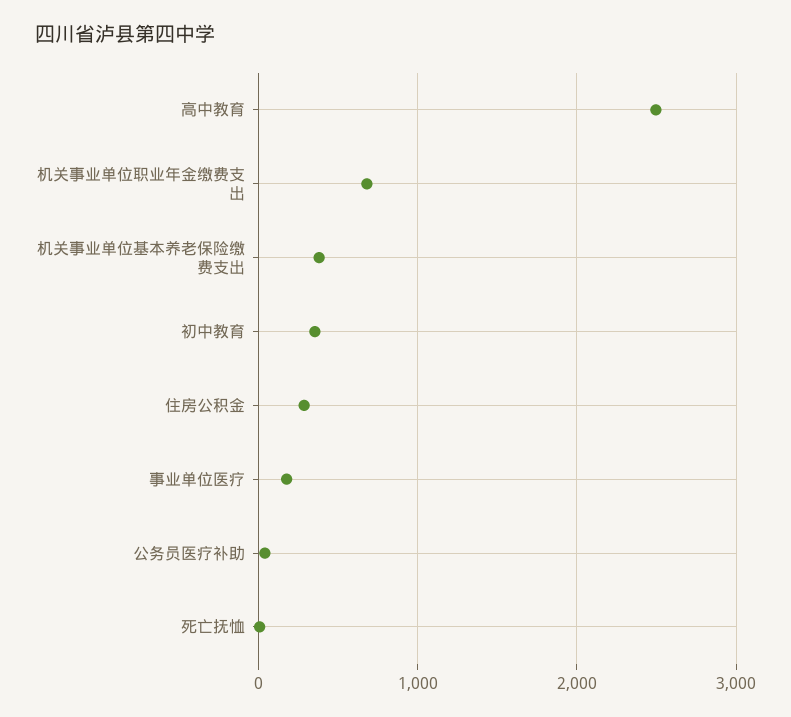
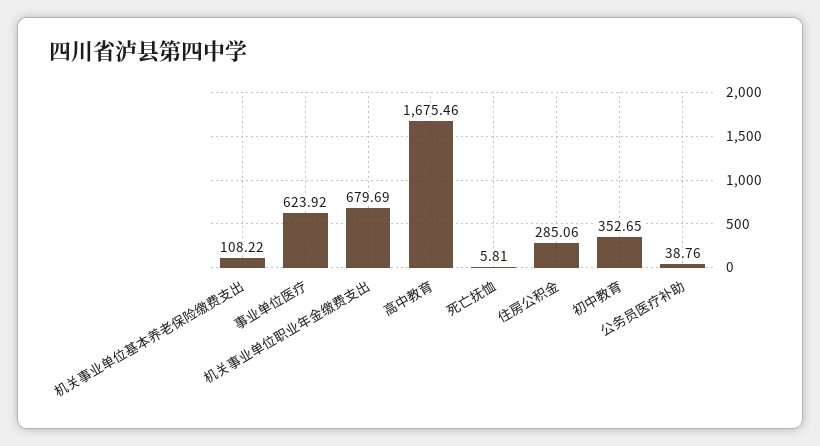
  {
-   "高中教育": 2500,
+   "高中教育": 1675.46,
    "机关事业单位职业年金缴费支出": 679.69,
-   "机关事业单位基本养老保险缴费支出": 400,
+   "机关事业单位基本养老保险缴费支出": 108.22,
    "初中教育": 352.65,
    "住房公积金": 285.06,
-   "事业单位医疗": 200,
+   "事业单位医疗": 623.92,
    "公务员医疗补助": 38.76,
    "死亡抚恤": 5.81
  }

